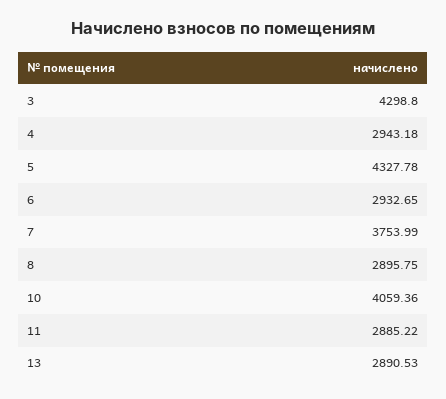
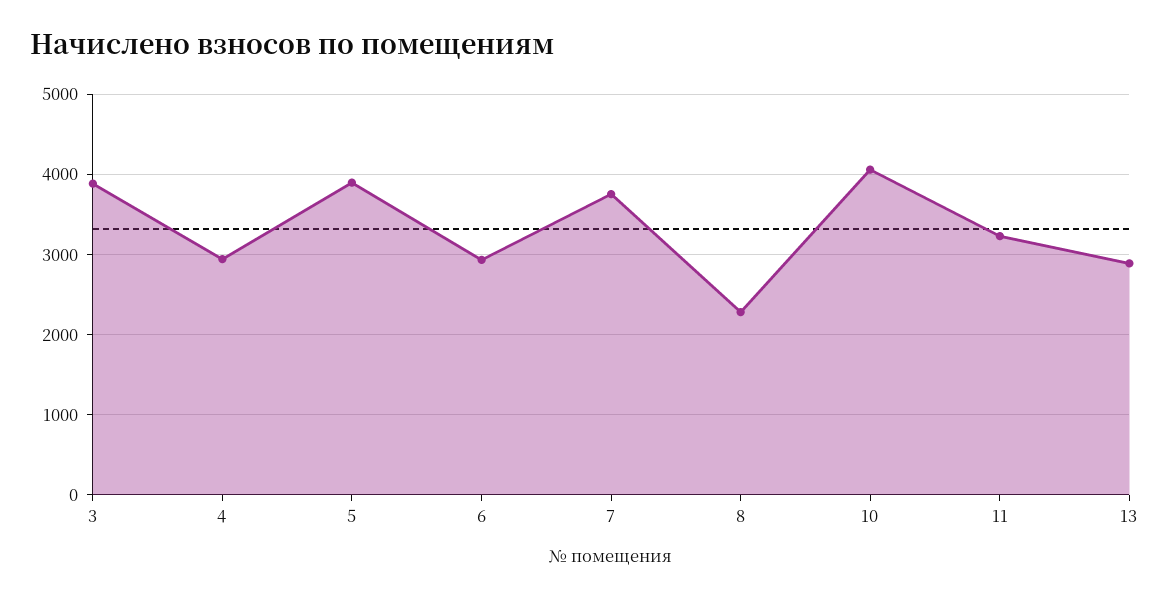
  {
-   "3": 4298.8,
+   "3": 3900,
    "4": 2943.18,
-   "5": 4327.78,
+   "5": 3900,
    "6": 2932.65,
    "7": 3753.99,
-   "8": 2895.75,
+   "8": 2300,
    "10": 4059.36,
-   "11": 2885.22,
+   "11": 3200,
    "13": 2890.53
  }

